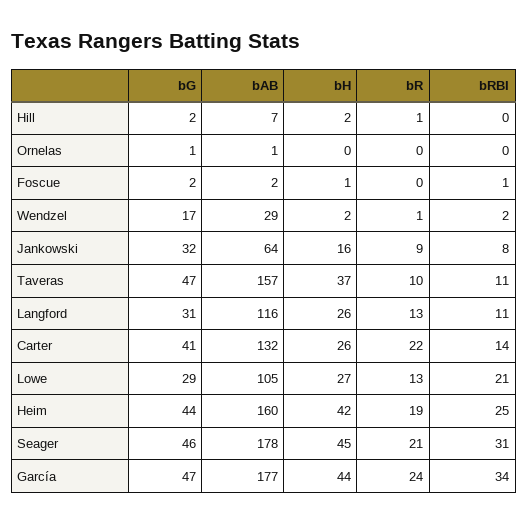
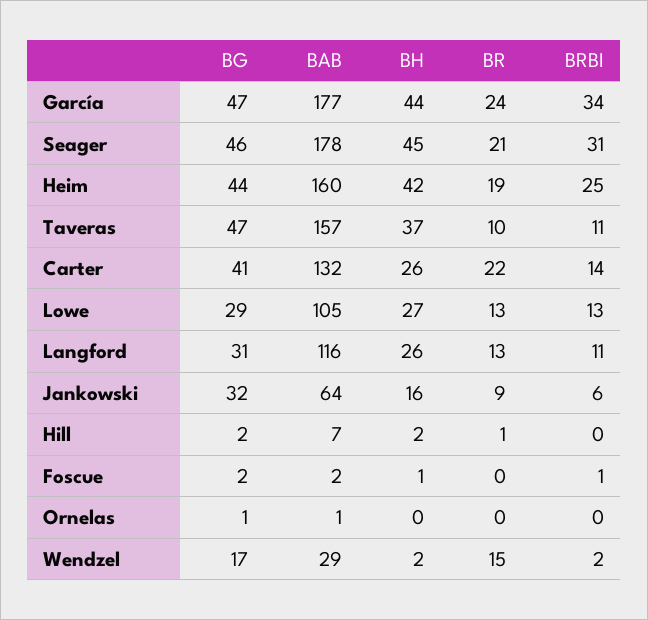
  {
    "bG": {
      "Hill": 2,
      "Ornelas": 1,
      "Foscue": 2,
      "Wendzel": 17,
      "Jankowski": 32,
      "Taveras": 47,
      "Langford": 31,
      "Carter": 41,
      "Lowe": 29,
      "Heim": 44,
      "Seager": 46,
      "García": 47
    },
    "bAB": {
      "Hill": 7,
      "Ornelas": 1,
      "Foscue": 2,
      "Wendzel": 29,
      "Jankowski": 64,
      "Taveras": 157,
      "Langford": 116,
      "Carter": 132,
      "Lowe": 105,
      "Heim": 160,
      "Seager": 178,
      "García": 177
    },
    "bH": {
      "Hill": 2,
      "Ornelas": 0,
      "Foscue": 1,
      "Wendzel": 2,
      "Jankowski": 16,
      "Taveras": 37,
      "Langford": 26,
      "Carter": 26,
      "Lowe": 27,
      "Heim": 42,
      "Seager": 45,
      "García": 44
    },
    "bR": {
      "Hill": 1,
      "Ornelas": 0,
      "Foscue": 0,
-     "Wendzel": 1,
+     "Wendzel": 15,
      "Jankowski": 9,
      "Taveras": 10,
      "Langford": 13,
      "Carter": 22,
      "Lowe": 13,
      "Heim": 19,
      "Seager": 21,
      "García": 24
    },
    "bRBI": {
      "Hill": 0,
      "Ornelas": 0,
      "Foscue": 1,
      "Wendzel": 2,
-     "Jankowski": 8,
+     "Jankowski": 6,
      "Taveras": 11,
      "Langford": 11,
      "Carter": 14,
-     "Lowe": 21,
+     "Lowe": 13,
      "Heim": 25,
      "Seager": 31,
      "García": 34
    }
  }

